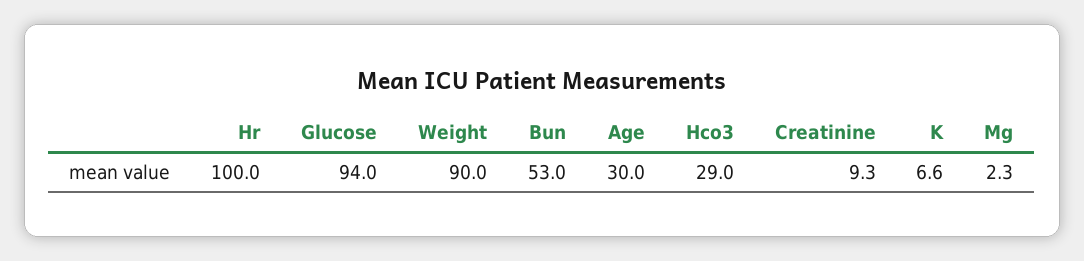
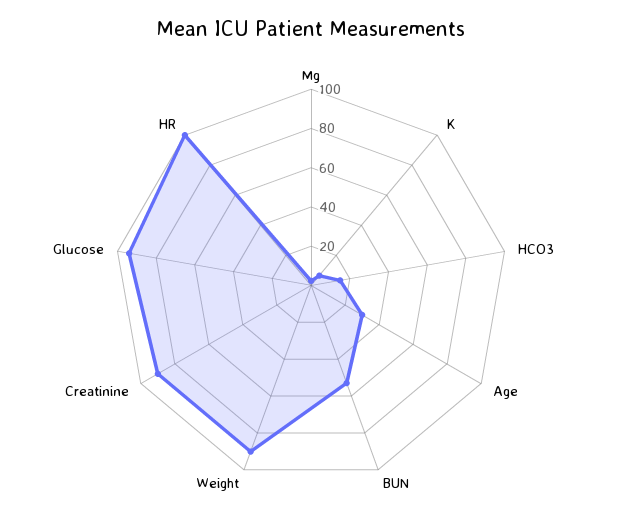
  {
    "Hr": 100,
    "Glucose": 94,
    "Weight": 90,
    "Bun": 53,
    "Age": 30,
-   "Hco3": 29,
+   "Hco3": 15,
-   "Creatinine": 9.3,
+   "Creatinine": 90,
    "K": 6.6,
    "Mg": 2.3
  }

